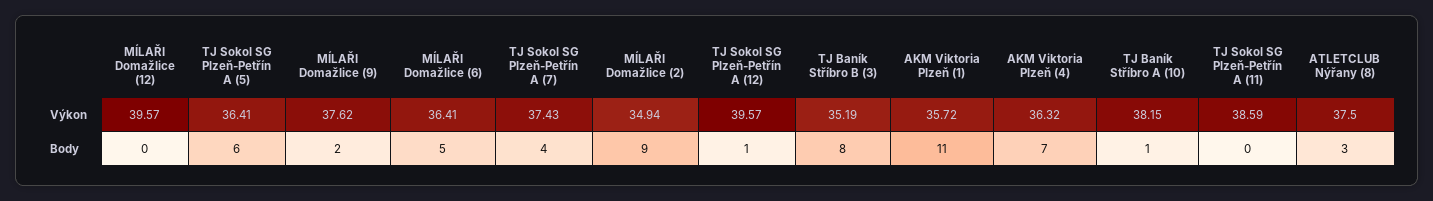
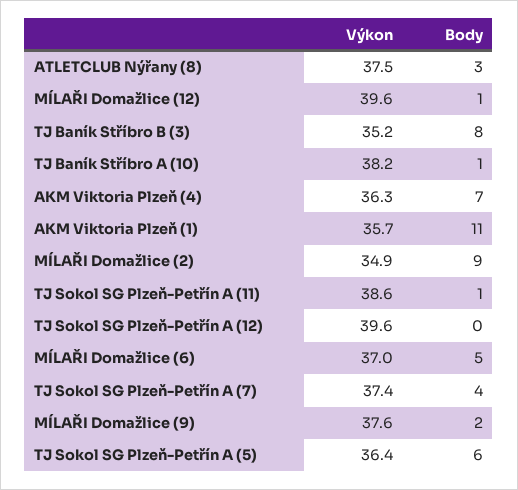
  {
    "MÍLAŘI Domažlice (12)": {
      "Výkon": 39.57,
-     "Body": 0
+     "Body": 1
    },
    "TJ Sokol SG Plzeň-Petřín A (5)": {
      "Výkon": 36.41,
      "Body": 6
    },
    "MÍLAŘI Domažlice (9)": {
      "Výkon": 37.62,
      "Body": 2
    },
    "MÍLAŘI Domažlice (6)": {
-     "Výkon": 36.41,
+     "Výkon": 37,
      "Body": 5
    },
    "TJ Sokol SG Plzeň-Petřín A (7)": {
      "Výkon": 37.43,
      "Body": 4
    },
    "MÍLAŘI Domažlice (2)": {
      "Výkon": 34.94,
      "Body": 9
    },
    "TJ Sokol SG Plzeň-Petřín A (12)": {
      "Výkon": 39.57,
-     "Body": 1
+     "Body": 0
    },
    "TJ Baník Stříbro B (3)": {
      "Výkon": 35.19,
      "Body": 8
    },
    "AKM Viktoria Plzeň (1)": {
      "Výkon": 35.72,
      "Body": 11
    },
    "AKM Viktoria Plzeň (4)": {
      "Výkon": 36.32,
      "Body": 7
    },
    "TJ Baník Stříbro A (10)": {
      "Výkon": 38.15,
      "Body": 1
    },
    "TJ Sokol SG Plzeň-Petřín A (11)": {
      "Výkon": 38.59,
-     "Body": 0
+     "Body": 1
    },
    "ATLETCLUB Nýřany (8)": {
      "Výkon": 37.5,
      "Body": 3
    }
  }

